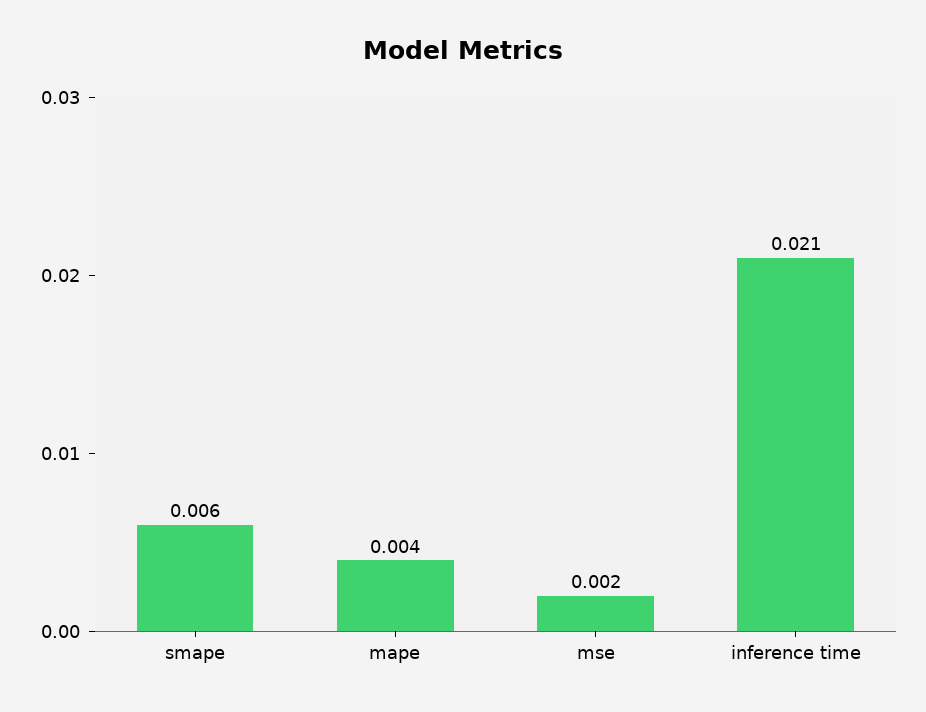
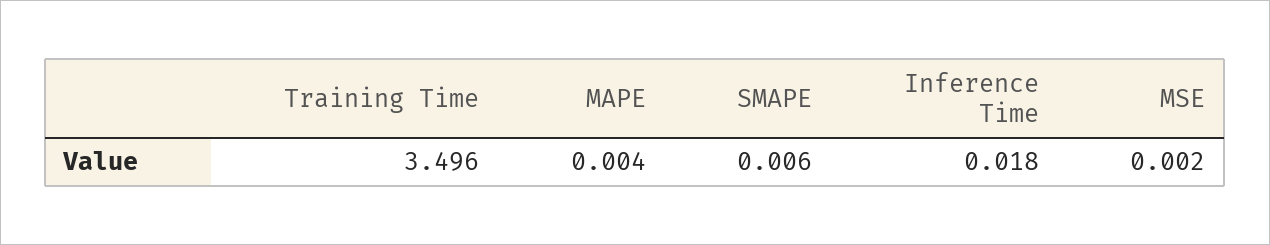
  {
    "smape": 0.006,
    "mape": 0.004,
    "mse": 0.002,
-   "inference time": 0.021
+   "inference time": 0.018,
+   "Training Time": 3.496
  }

